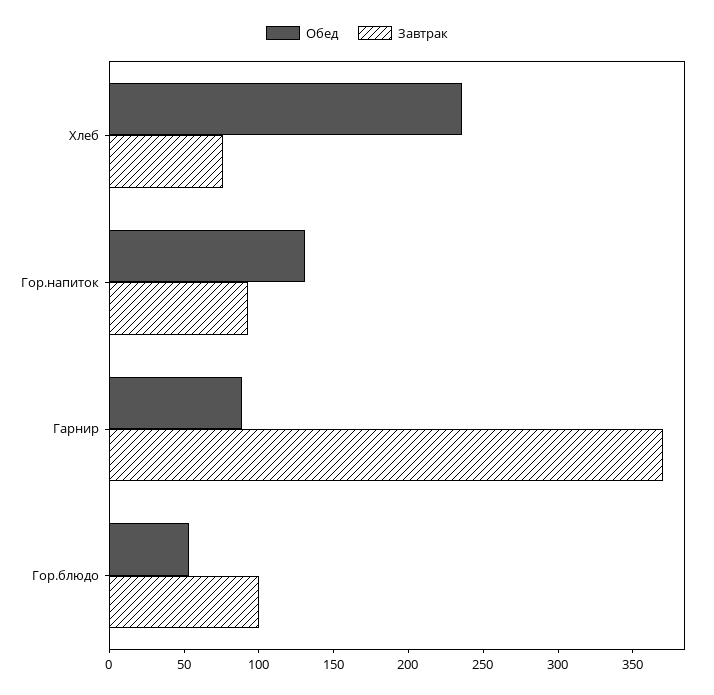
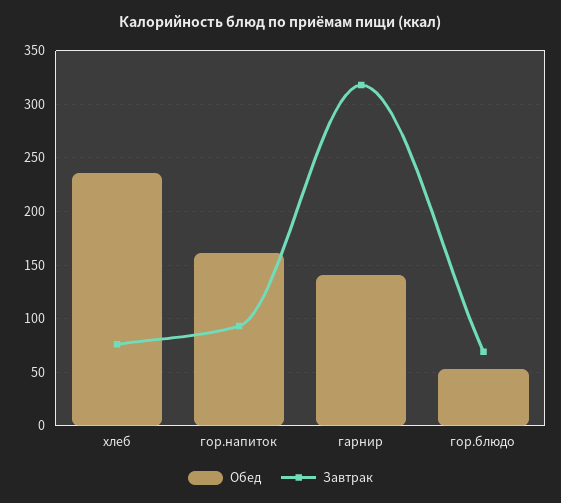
  {
    "Обед": {
      "Хлеб": 240,
-     "Гор.напиток": 130,
+     "Гор.напиток": 160,
-     "Гарнир": 90,
+     "Гарнир": 140,
      "Гор.блюдо": 50
    },
    "Завтрак": {
      "Хлеб": 80,
      "Гор.напиток": 90,
-     "Гарнир": 370,
+     "Гарнир": 320,
-     "Гор.блюдо": 100
+     "Гор.блюдо": 70
    }
  }

